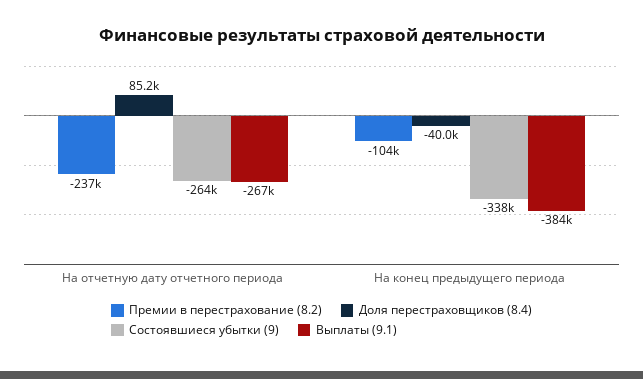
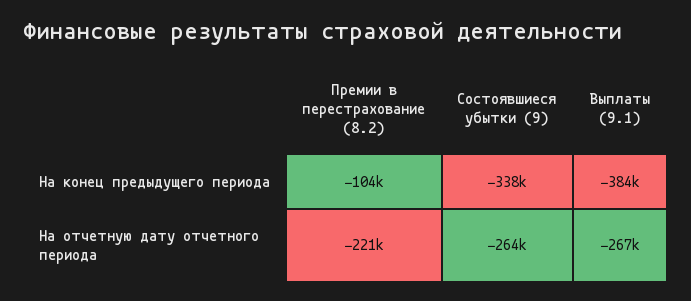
  {
    "Премии в перестрахование (8.2)": {
-     "На отчетную дату отчетного периода": -237000,
+     "На отчетную дату отчетного периода": -221000,
      "На конец предыдущего периода": -104000
    },
-   "Доля перестраховщиков (8.4)": {
-     "На отчетную дату отчетного периода": 85200,
-     "На конец предыдущего периода": -40000
-   },
    "Состоявшиеся убытки (9)": {
      "На отчетную дату отчетного периода": -264000,
      "На конец предыдущего периода": -338000
    },
    "Выплаты (9.1)": {
      "На отчетную дату отчетного периода": -267000,
      "На конец предыдущего периода": -384000
    }
  }

